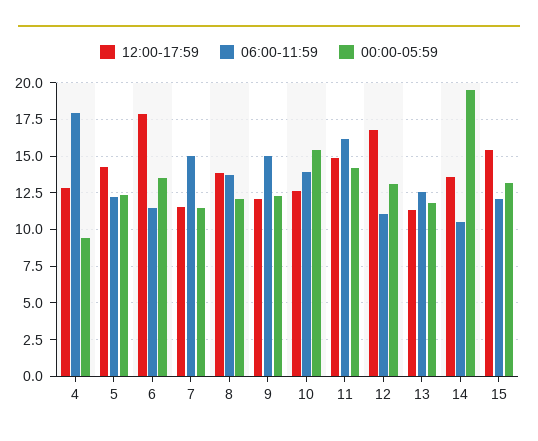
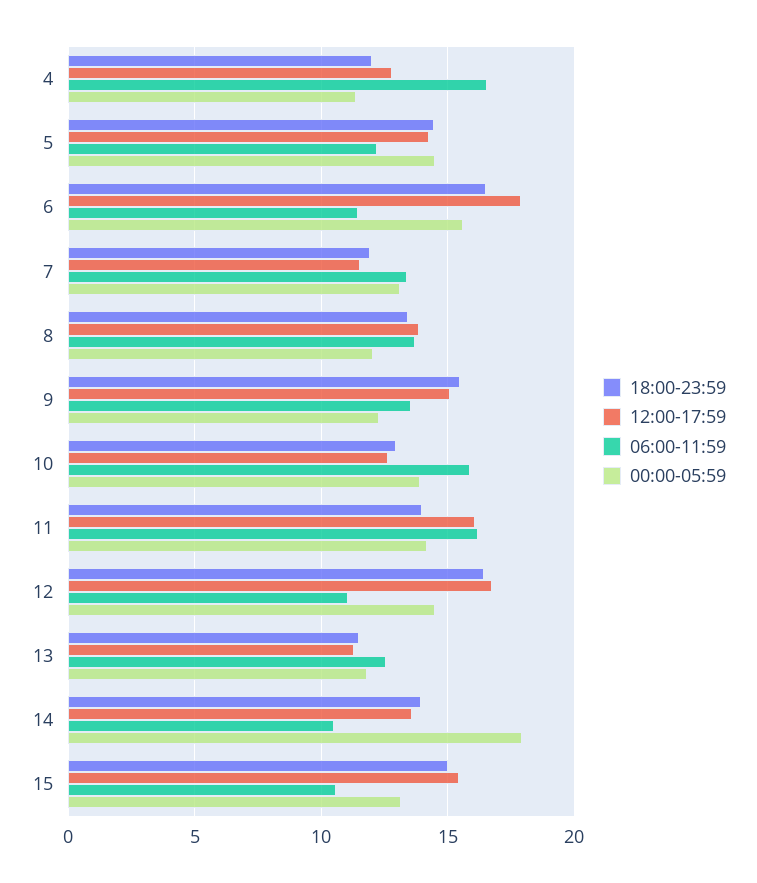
  {
    "12:00-17:59": {
      "4": 13,
      "5": 14.5,
      "6": 18,
      "7": 11.5,
      "8": 14,
-     "9": 12,
+     "9": 15,
      "10": 12.5,
-     "11": 15,
+     "11": 16,
      "12": 17,
      "13": 11.5,
      "14": 13.5,
      "15": 15.5
    },
    "06:00-11:59": {
-     "4": 18,
+     "4": 16.5,
      "5": 12,
      "6": 11.5,
-     "7": 15,
+     "7": 13.5,
      "8": 13.5,
-     "9": 15,
+     "9": 13.5,
-     "10": 14,
+     "10": 16,
      "11": 16,
      "12": 11,
      "13": 12.5,
      "14": 10.5,
-     "15": 12
+     "15": 10.5
    },
    "00:00-05:59": {
-     "4": 9.5,
+     "4": 11.5,
-     "5": 12.5,
+     "5": 14.5,
-     "6": 13.5,
+     "6": 15.5,
-     "7": 11.5,
+     "7": 13,
      "8": 12,
      "9": 12.5,
-     "10": 15.5,
+     "10": 14,
      "11": 14,
-     "12": 13,
+     "12": 14.5,
      "13": 12,
-     "14": 19.5,
+     "14": 18,
      "15": 13
-   }
+   },
+   "18:00-23:59": {
+     "4": 12,
+     "5": 14.5,
+     "6": 16.5,
+     "7": 12,
+     "8": 13.5,
+     "9": 15.5,
+     "10": 13,
+     "11": 14,
+     "12": 16.5,
+     "13": 11.5,
+     "14": 14,
+     "15": 15
+   }
  }

